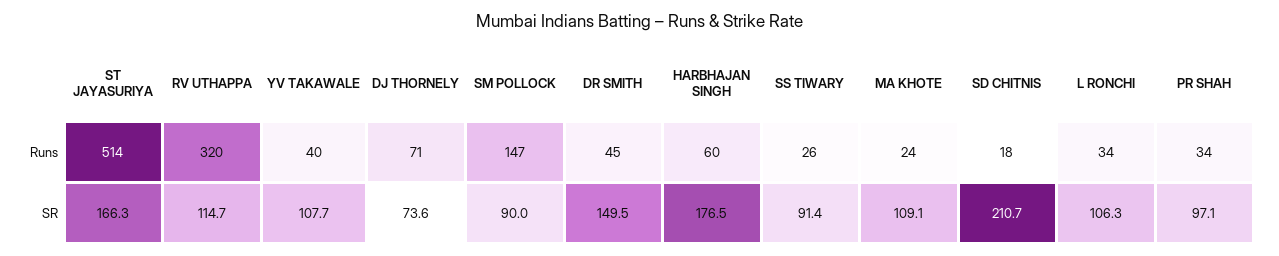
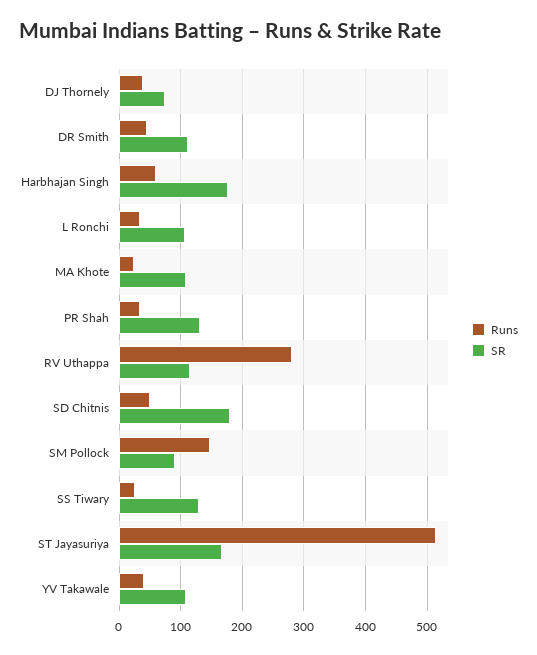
  {
    "Runs": {
      "ST JAYASURIYA": 514,
-     "RV UTHAPPA": 320,
+     "RV UTHAPPA": 280,
      "YV TAKAWALE": 40,
-     "DJ THORNELY": 71,
+     "DJ THORNELY": 40,
      "SM POLLOCK": 147,
      "DR SMITH": 45,
      "HARBHAJAN SINGH": 60,
      "SS TIWARY": 26,
      "MA KHOTE": 24,
-     "SD CHITNIS": 18,
+     "SD CHITNIS": 50,
      "L RONCHI": 34,
      "PR SHAH": 34
    },
    "SR": {
      "ST JAYASURIYA": 166.3,
      "RV UTHAPPA": 114.7,
      "YV TAKAWALE": 107.7,
      "DJ THORNELY": 73.6,
      "SM POLLOCK": 90,
-     "DR SMITH": 149.5,
+     "DR SMITH": 110,
      "HARBHAJAN SINGH": 176.5,
-     "SS TIWARY": 91.4,
+     "SS TIWARY": 130,
      "MA KHOTE": 109.1,
-     "SD CHITNIS": 210.7,
+     "SD CHITNIS": 180,
      "L RONCHI": 106.3,
-     "PR SHAH": 97.1
+     "PR SHAH": 130
    }
  }

